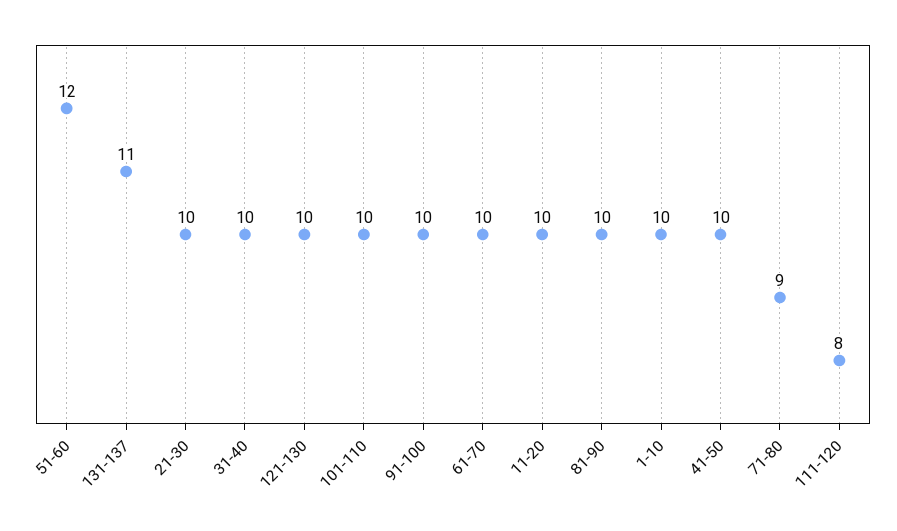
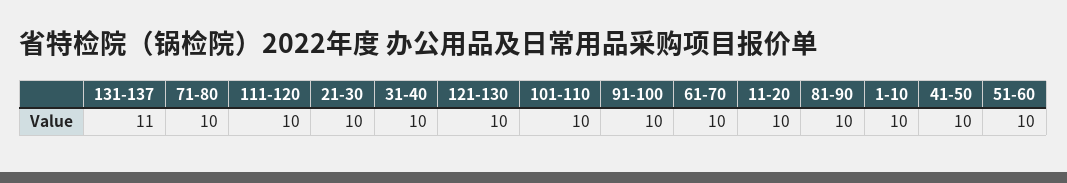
  {
-   "51-60": 12,
+   "51-60": 10,
    "131-137": 11,
    "21-30": 10,
    "31-40": 10,
    "121-130": 10,
    "101-110": 10,
    "91-100": 10,
    "61-70": 10,
    "11-20": 10,
    "81-90": 10,
    "1-10": 10,
    "41-50": 10,
-   "71-80": 9,
+   "71-80": 10,
-   "111-120": 8
+   "111-120": 10
  }

